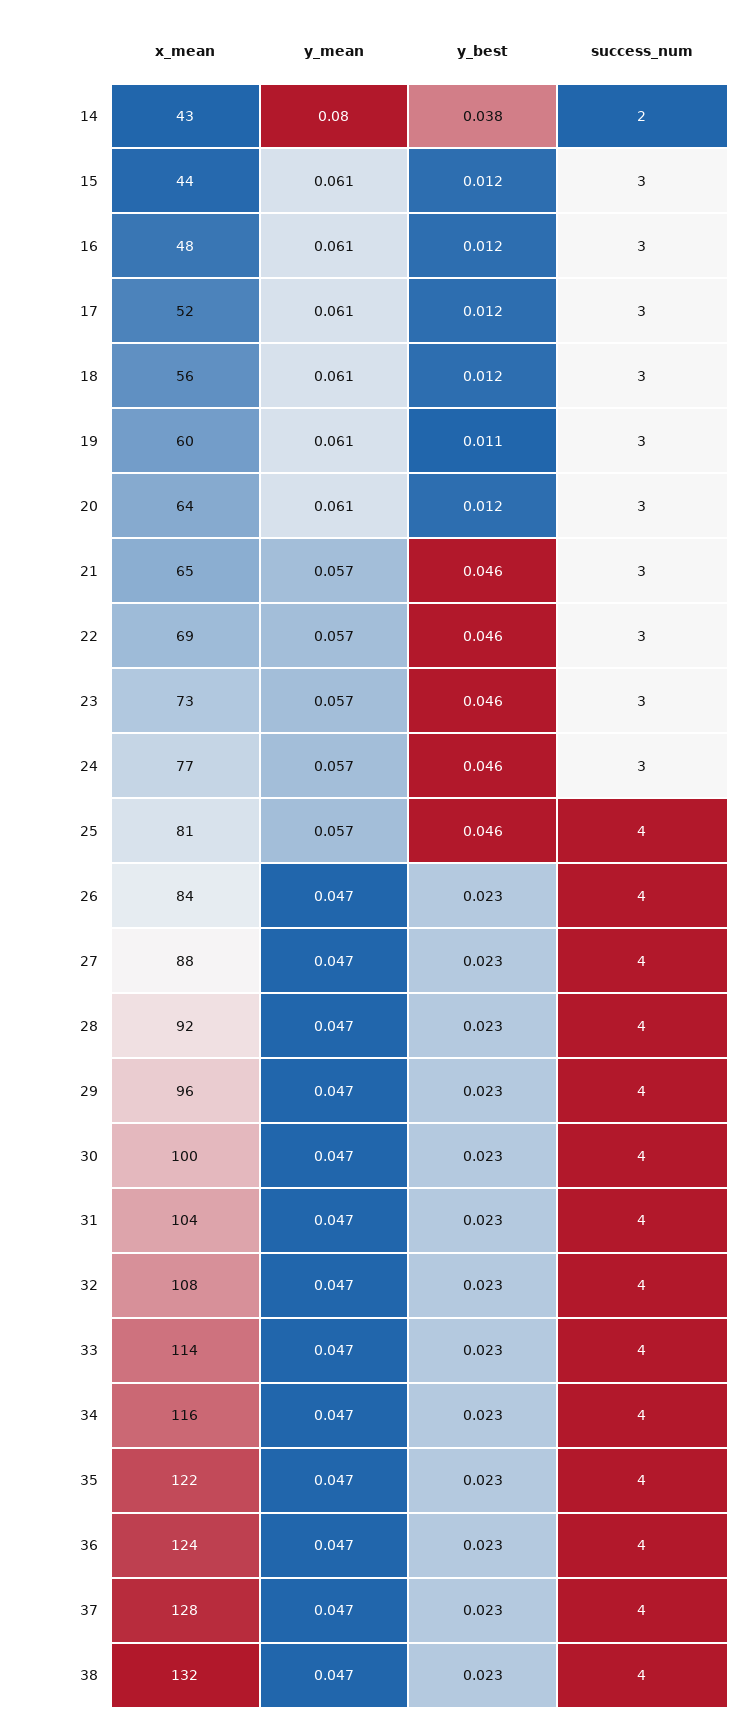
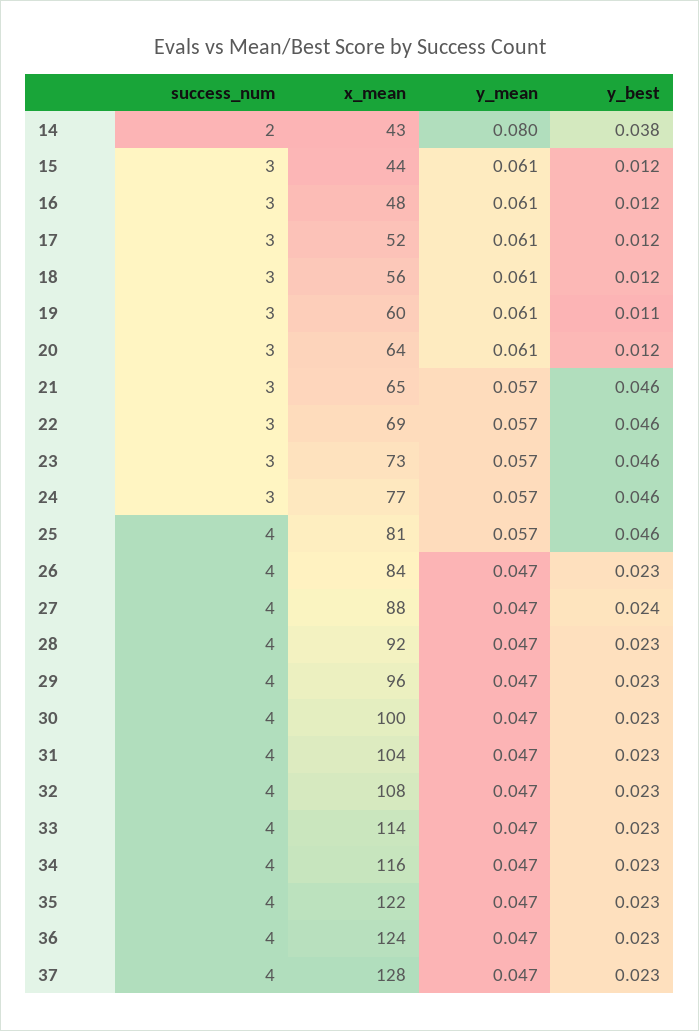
  {
    "x_mean": {
      "14": 43,
      "15": 44,
      "16": 48,
      "17": 52,
      "18": 56,
      "19": 60,
      "20": 64,
      "21": 65,
      "22": 69,
      "23": 73,
      "24": 77,
      "25": 81,
      "26": 84,
      "27": 88,
      "28": 92,
      "29": 96,
      "30": 100,
      "31": 104,
      "32": 108,
      "33": 114,
      "34": 116,
      "35": 122,
      "36": 124,
-     "37": 128,
+     "37": 128
-     "38": 132
    },
    "y_mean": {
      "14": 0.08,
      "15": 0.061,
      "16": 0.061,
      "17": 0.061,
      "18": 0.061,
      "19": 0.061,
      "20": 0.061,
      "21": 0.057,
      "22": 0.057,
      "23": 0.057,
      "24": 0.057,
      "25": 0.057,
      "26": 0.047,
      "27": 0.047,
      "28": 0.047,
      "29": 0.047,
      "30": 0.047,
      "31": 0.047,
      "32": 0.047,
      "33": 0.047,
      "34": 0.047,
      "35": 0.047,
      "36": 0.047,
-     "37": 0.047,
+     "37": 0.047
-     "38": 0.047
    },
    "y_best": {
      "14": 0.038,
      "15": 0.012,
      "16": 0.012,
      "17": 0.012,
      "18": 0.012,
      "19": 0.011,
      "20": 0.012,
      "21": 0.046,
      "22": 0.046,
      "23": 0.046,
      "24": 0.046,
      "25": 0.046,
      "26": 0.023,
-     "27": 0.023,
+     "27": 0.024,
      "28": 0.023,
      "29": 0.023,
      "30": 0.023,
      "31": 0.023,
      "32": 0.023,
      "33": 0.023,
      "34": 0.023,
      "35": 0.023,
      "36": 0.023,
-     "37": 0.023,
+     "37": 0.023
-     "38": 0.023
    },
    "success_num": {
      "14": 2,
      "15": 3,
      "16": 3,
      "17": 3,
      "18": 3,
      "19": 3,
      "20": 3,
      "21": 3,
      "22": 3,
      "23": 3,
      "24": 3,
      "25": 4,
      "26": 4,
      "27": 4,
      "28": 4,
      "29": 4,
      "30": 4,
      "31": 4,
      "32": 4,
      "33": 4,
      "34": 4,
      "35": 4,
      "36": 4,
-     "37": 4,
+     "37": 4
-     "38": 4
    }
  }

